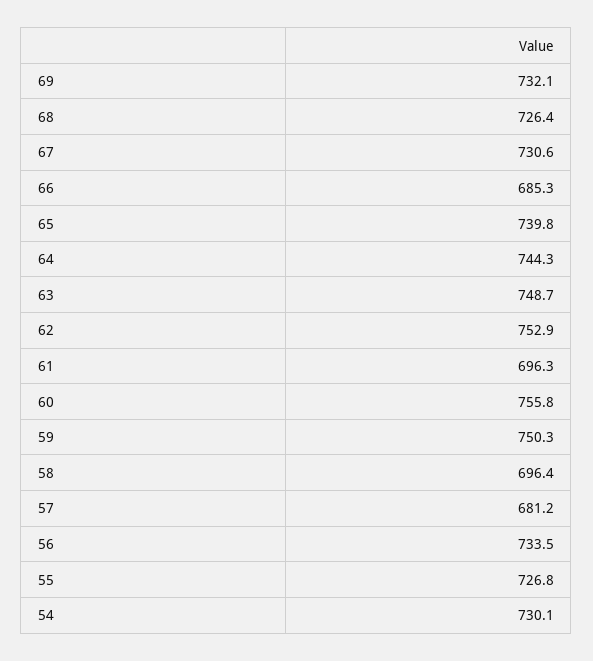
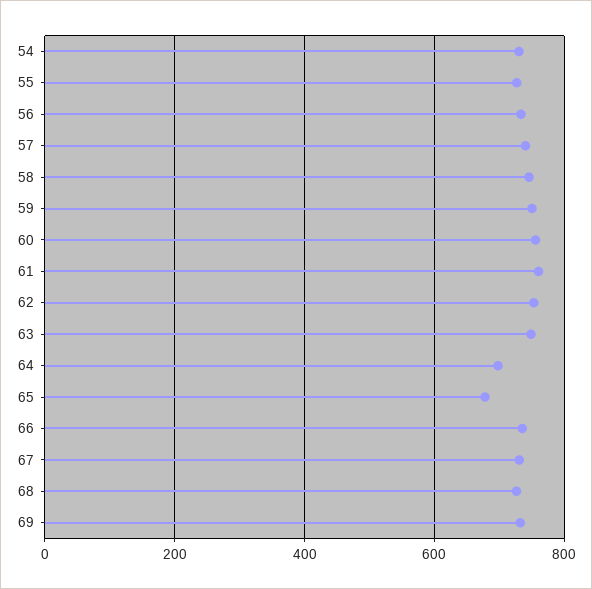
  {
    "69": 732.1,
    "68": 726.4,
    "67": 730.6,
-   "66": 685.3,
+   "66": 740,
-   "65": 739.8,
+   "65": 680,
-   "64": 744.3,
+   "64": 700,
    "63": 748.7,
    "62": 752.9,
-   "61": 696.3,
+   "61": 760,
    "60": 755.8,
    "59": 750.3,
-   "58": 696.4,
+   "58": 740,
-   "57": 681.2,
+   "57": 740,
    "56": 733.5,
    "55": 726.8,
    "54": 730.1
  }

